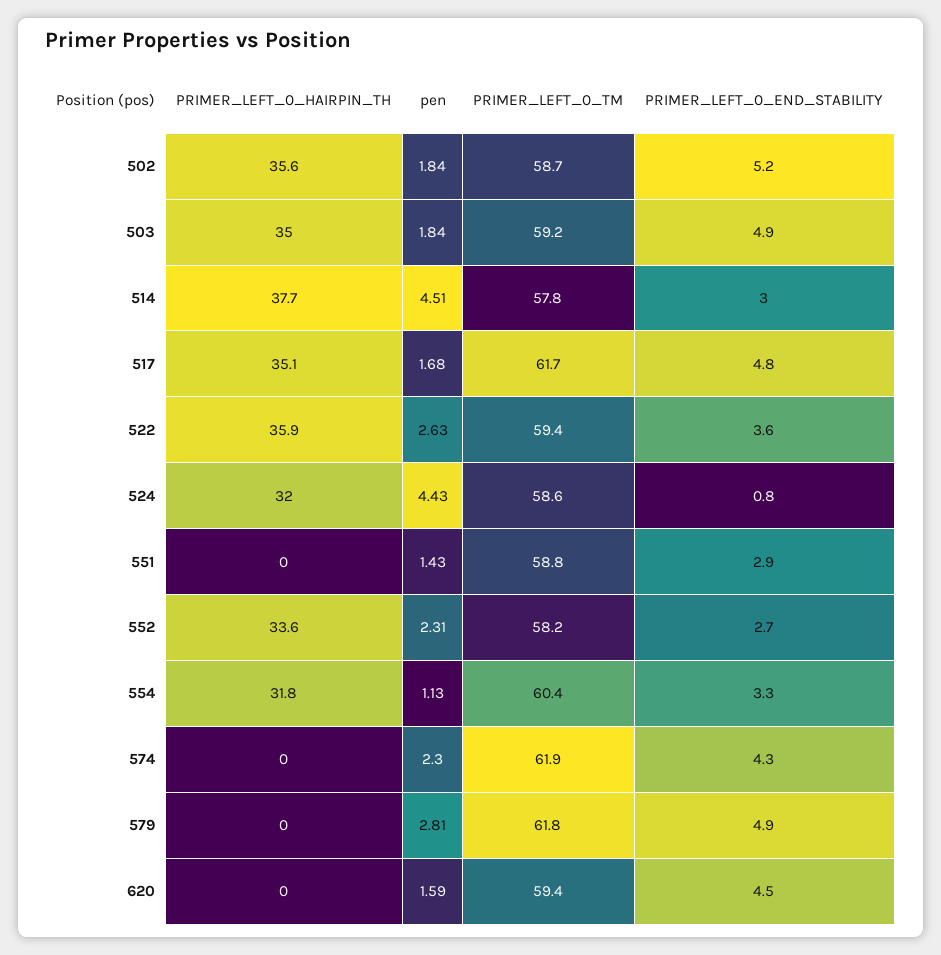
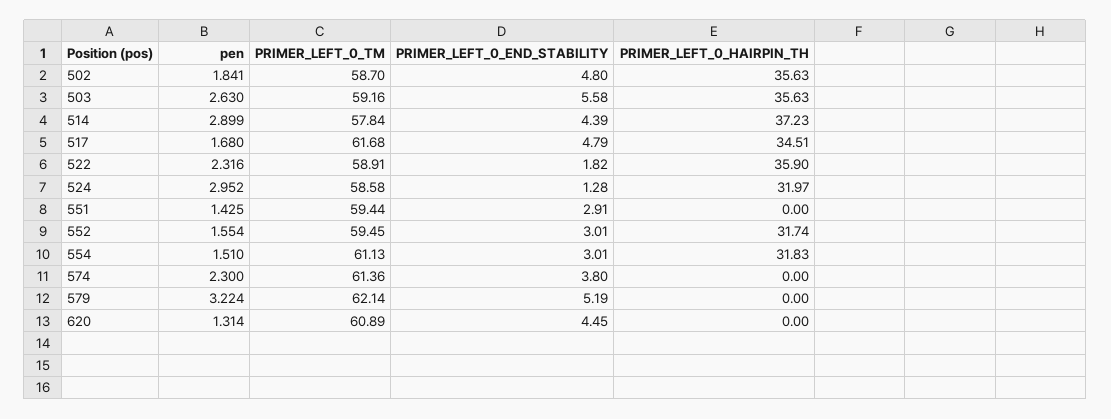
  {
    "PRIMER_LEFT_0_HAIRPIN_TH": {
      "502": 35.63,
-     "503": 35,
+     "503": 35.63,
-     "514": 37.7,
+     "514": 37.23,
-     "517": 35.1,
+     "517": 34.51,
      "522": 35.9,
      "524": 31.97,
      "551": 0,
-     "552": 33.6,
+     "552": 31.74,
      "554": 31.83,
      "574": 0,
      "579": 0,
      "620": 0
    },
    "pen": {
      "502": 1.841,
-     "503": 1.84,
+     "503": 2.63,
-     "514": 4.51,
+     "514": 2.899,
      "517": 1.68,
-     "522": 2.63,
+     "522": 2.316,
-     "524": 4.43,
+     "524": 2.952,
      "551": 1.425,
-     "552": 2.31,
+     "552": 1.554,
-     "554": 1.13,
+     "554": 1.51,
      "574": 2.3,
-     "579": 2.81,
+     "579": 3.224,
-     "620": 1.59
+     "620": 1.314
    },
    "PRIMER_LEFT_0_TM": {
      "502": 58.7,
      "503": 59.16,
      "514": 57.84,
      "517": 61.68,
-     "522": 59.4,
+     "522": 58.91,
      "524": 58.58,
-     "551": 58.8,
+     "551": 59.44,
-     "552": 58.2,
+     "552": 59.45,
-     "554": 60.4,
+     "554": 61.13,
-     "574": 61.9,
+     "574": 61.36,
-     "579": 61.8,
+     "579": 62.14,
-     "620": 59.4
+     "620": 60.89
    },
    "PRIMER_LEFT_0_END_STABILITY": {
-     "502": 5.2,
+     "502": 4.8,
-     "503": 4.9,
+     "503": 5.58,
-     "514": 3,
+     "514": 4.39,
      "517": 4.79,
-     "522": 3.6,
+     "522": 1.82,
-     "524": 0.8,
+     "524": 1.28,
      "551": 2.91,
-     "552": 2.7,
+     "552": 3.01,
-     "554": 3.3,
+     "554": 3.01,
-     "574": 4.3,
+     "574": 3.8,
-     "579": 4.9,
+     "579": 5.19,
      "620": 4.45
    }
  }

